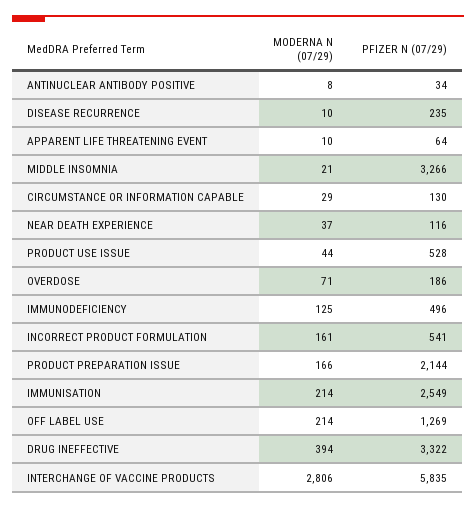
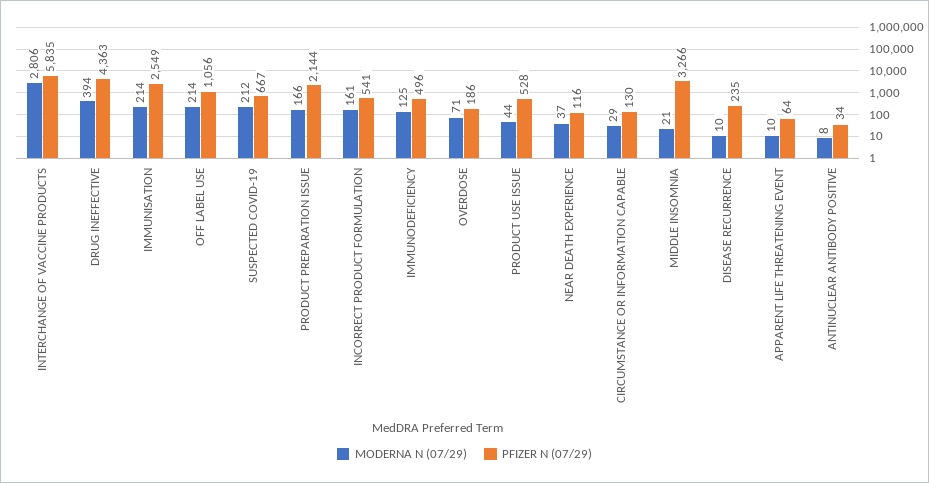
  {
    "MODERNA N (07/29)": {
      "ANTINUCLEAR ANTIBODY POSITIVE": 8,
      "DISEASE RECURRENCE": 10,
      "APPARENT LIFE THREATENING EVENT": 10,
      "MIDDLE INSOMNIA": 21,
      "CIRCUMSTANCE OR INFORMATION CAPABLE": 29,
      "NEAR DEATH EXPERIENCE": 37,
      "PRODUCT USE ISSUE": 44,
      "OVERDOSE": 71,
      "IMMUNODEFICIENCY": 125,
      "INCORRECT PRODUCT FORMULATION": 161,
      "PRODUCT PREPARATION ISSUE": 166,
      "IMMUNISATION": 214,
      "OFF LABEL USE": 214,
      "DRUG INEFFECTIVE": 394,
-     "INTERCHANGE OF VACCINE PRODUCTS": 2806
+     "INTERCHANGE OF VACCINE PRODUCTS": 2806,
+     "SUSPECTED COVID-19": 212
    },
    "PFIZER N (07/29)": {
      "ANTINUCLEAR ANTIBODY POSITIVE": 34,
      "DISEASE RECURRENCE": 235,
      "APPARENT LIFE THREATENING EVENT": 64,
      "MIDDLE INSOMNIA": 3266,
      "CIRCUMSTANCE OR INFORMATION CAPABLE": 130,
      "NEAR DEATH EXPERIENCE": 116,
      "PRODUCT USE ISSUE": 528,
      "OVERDOSE": 186,
      "IMMUNODEFICIENCY": 496,
      "INCORRECT PRODUCT FORMULATION": 541,
      "PRODUCT PREPARATION ISSUE": 2144,
      "IMMUNISATION": 2549,
-     "OFF LABEL USE": 1269,
+     "OFF LABEL USE": 1056,
-     "DRUG INEFFECTIVE": 3322,
+     "DRUG INEFFECTIVE": 4363,
-     "INTERCHANGE OF VACCINE PRODUCTS": 5835
+     "INTERCHANGE OF VACCINE PRODUCTS": 5835,
+     "SUSPECTED COVID-19": 667
    }
  }

